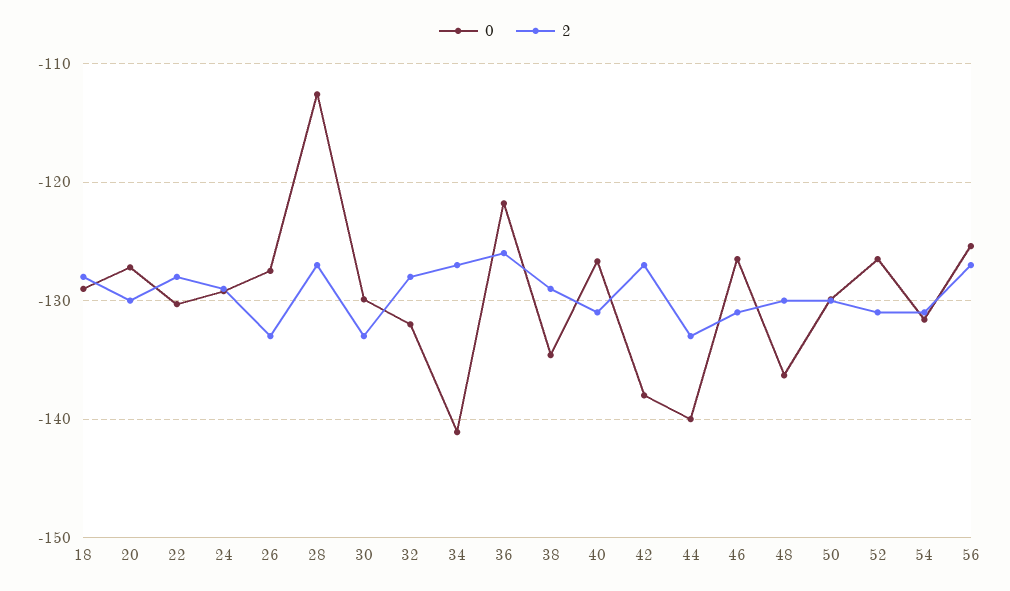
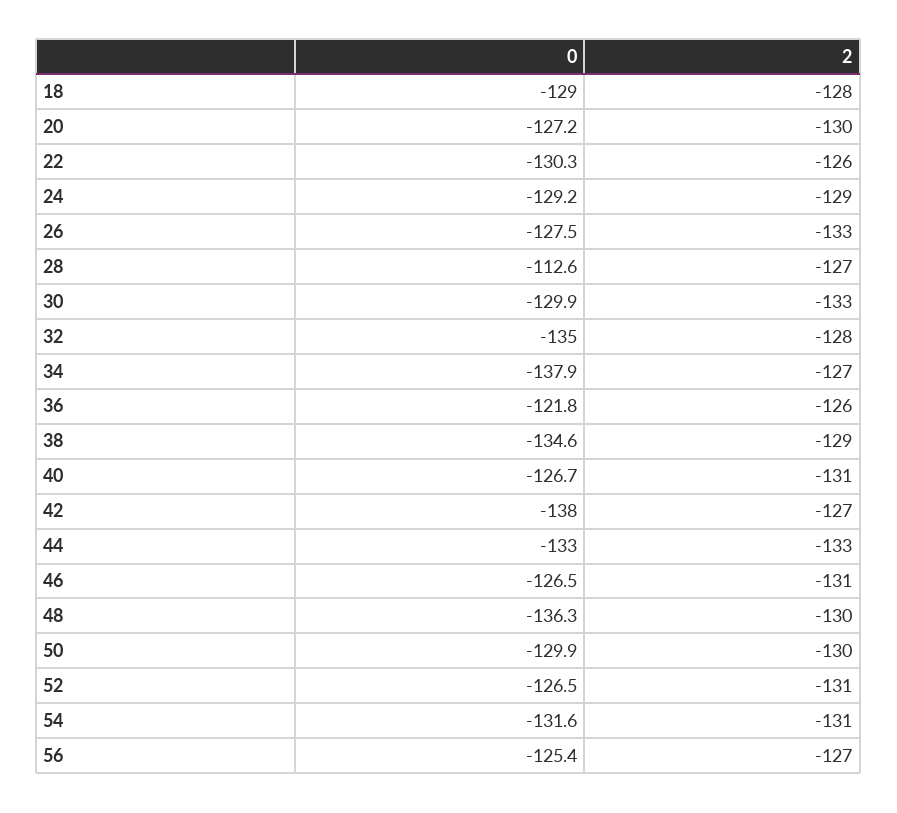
  {
    "0": {
      "18": -129,
      "20": -127.2,
      "22": -130.3,
      "24": -129.2,
      "26": -127.5,
      "28": -112.6,
      "30": -129.9,
-     "32": -132,
+     "32": -135,
-     "34": -141,
+     "34": -137.9,
      "36": -121.8,
      "38": -134.6,
      "40": -126.7,
      "42": -138,
-     "44": -140,
+     "44": -133,
      "46": -126.5,
      "48": -136.3,
      "50": -129.9,
      "52": -126.5,
      "54": -131.6,
      "56": -125.4
    },
    "2": {
      "18": -128,
      "20": -130,
-     "22": -128,
+     "22": -126,
      "24": -129,
      "26": -133,
      "28": -127,
      "30": -133,
      "32": -128,
      "34": -127,
      "36": -126,
      "38": -129,
      "40": -131,
      "42": -127,
      "44": -133,
      "46": -131,
      "48": -130,
      "50": -130,
      "52": -131,
      "54": -131,
      "56": -127
    }
  }

